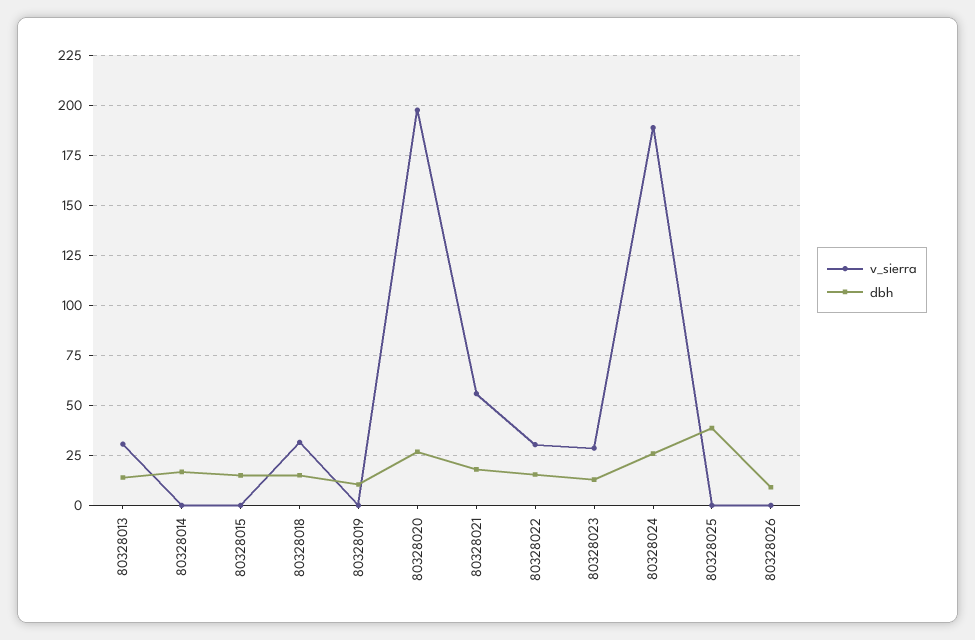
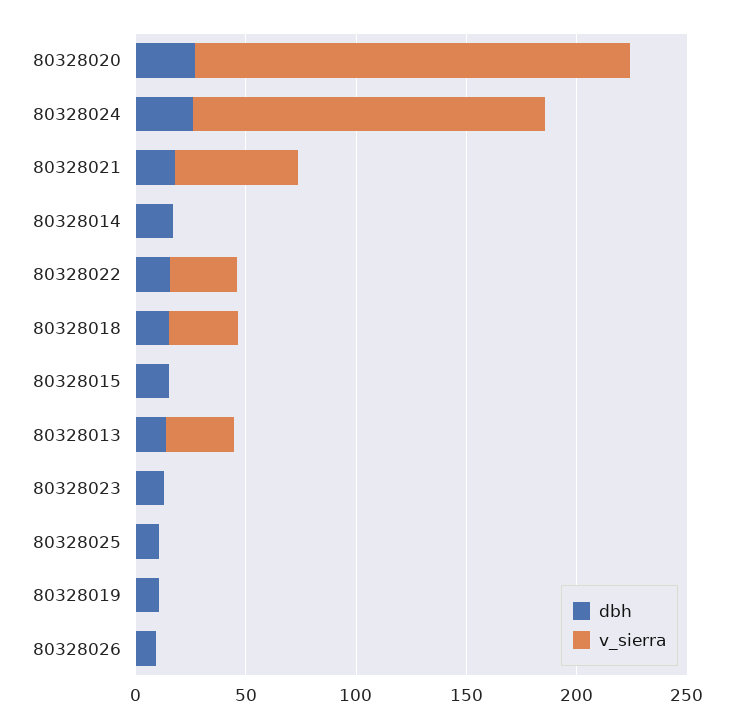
  {
    "v_sierra": {
      "80328013": 30,
      "80328014": 0,
      "80328015": 0,
      "80328018": 30,
      "80328019": 0,
      "80328020": 195,
      "80328021": 55,
      "80328022": 30,
-     "80328023": 30,
+     "80328023": 0,
-     "80328024": 190,
+     "80328024": 160,
      "80328025": 0,
      "80328026": 0
    },
    "dbh": {
      "80328013": 15,
      "80328014": 15,
      "80328015": 15,
      "80328018": 15,
      "80328019": 10,
      "80328020": 25,
      "80328021": 20,
      "80328022": 15,
      "80328023": 15,
      "80328024": 25,
-     "80328025": 40,
+     "80328025": 10,
      "80328026": 10
    }
  }

